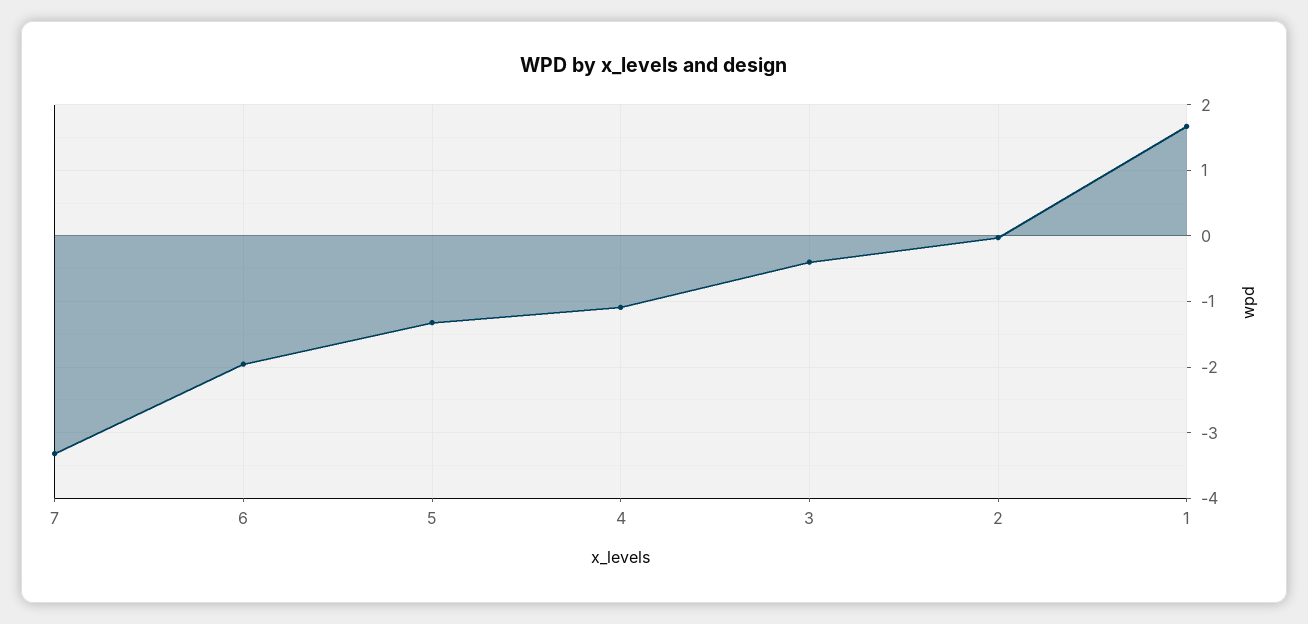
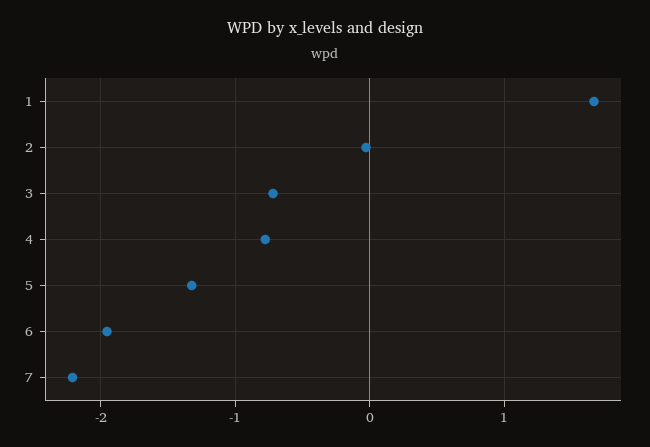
  {
-   "7": -3.3,
+   "7": -2.2,
    "6": -2,
    "5": -1.3,
-   "4": -1.1,
+   "4": -0.8,
-   "3": -0.4,
+   "3": -0.7,
    "2": 0,
    "1": 1.7
  }

